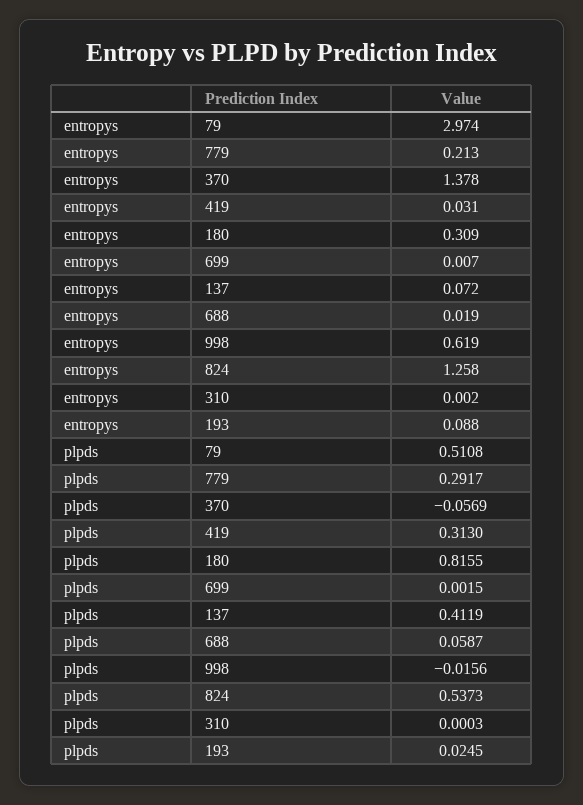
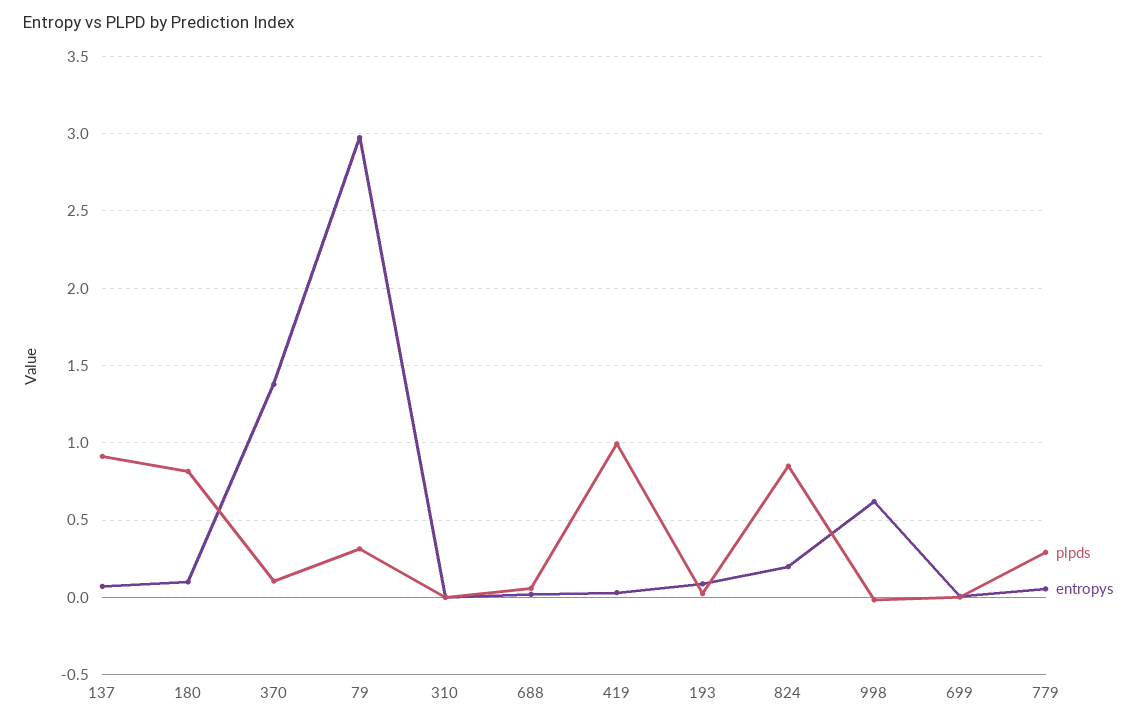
  {
    "entropys": {
      "79": 2.974,
-     "779": 0.213,
+     "779": 0.05,
      "370": 1.378,
      "419": 0.031,
-     "180": 0.309,
+     "180": 0.1,
      "699": 0.007,
      "137": 0.072,
      "688": 0.019,
      "998": 0.619,
-     "824": 1.258,
+     "824": 0.2,
      "310": 0.002,
      "193": 0.088
    },
    "plpds": {
-     "79": 0.5108,
+     "79": 0.3,
      "779": 0.2917,
-     "370": -0.0569,
+     "370": 0.1,
-     "419": 0.313,
+     "419": 1,
      "180": 0.8155,
      "699": 0.0015,
-     "137": 0.4119,
+     "137": 0.9,
      "688": 0.0587,
      "998": -0.0156,
-     "824": 0.5373,
+     "824": 0.85,
      "310": 0.0003,
      "193": 0.0245
    }
  }

